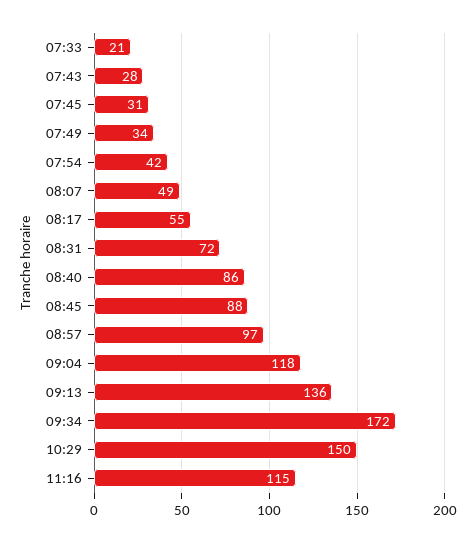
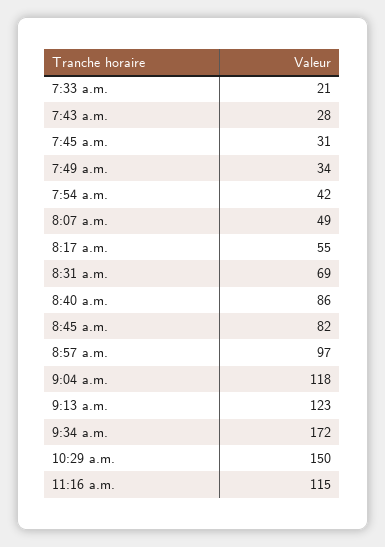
  {
    "07:33": 21,
    "07:43": 28,
    "07:45": 31,
    "07:49": 34,
    "07:54": 42,
    "08:07": 49,
    "08:17": 55,
-   "08:31": 72,
+   "08:31": 69,
    "08:40": 86,
-   "08:45": 88,
+   "08:45": 82,
    "08:57": 97,
    "09:04": 118,
-   "09:13": 136,
+   "09:13": 123,
    "09:34": 172,
    "10:29": 150,
    "11:16": 115
  }

